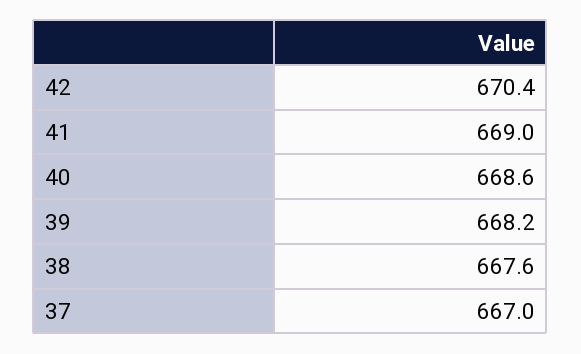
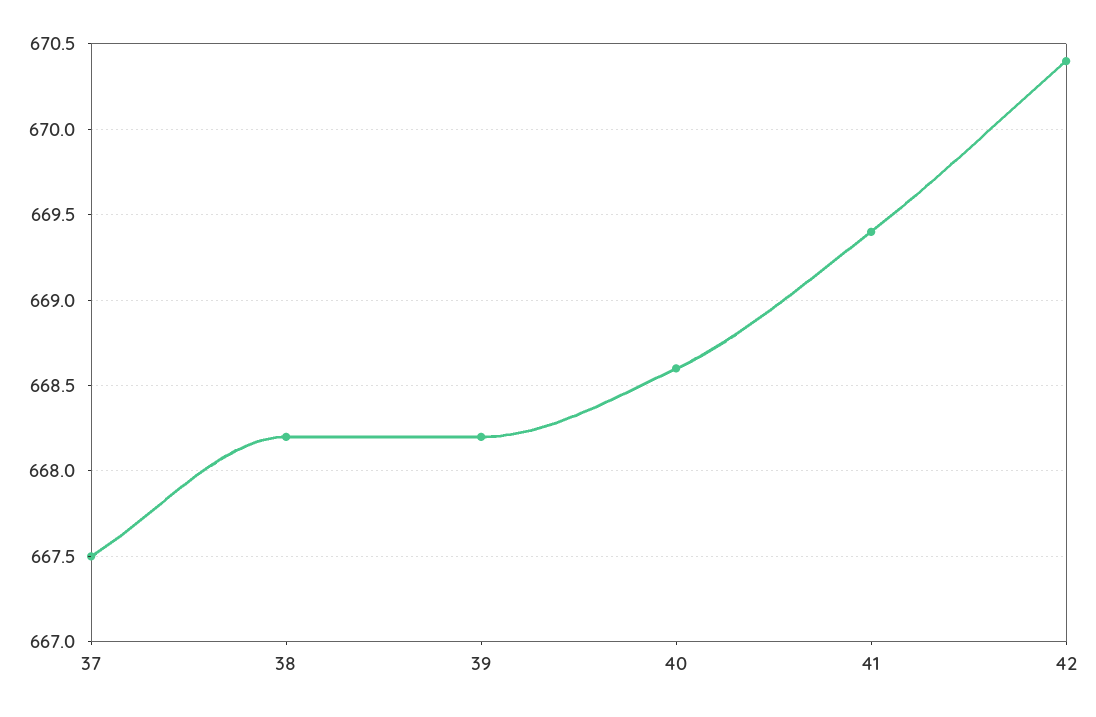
  {
    "42": 670.4,
-   "41": 669,
+   "41": 669.4,
    "40": 668.6,
    "39": 668.2,
-   "38": 667.6,
+   "38": 668.2,
-   "37": 667
+   "37": 667.5
  }

